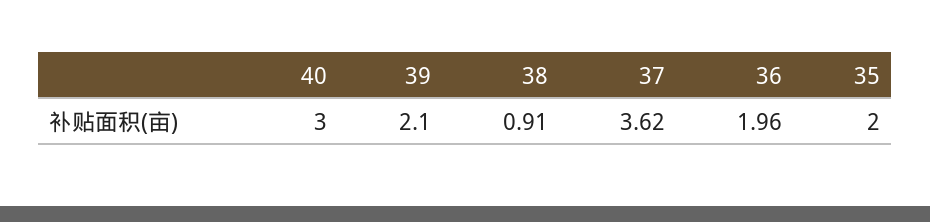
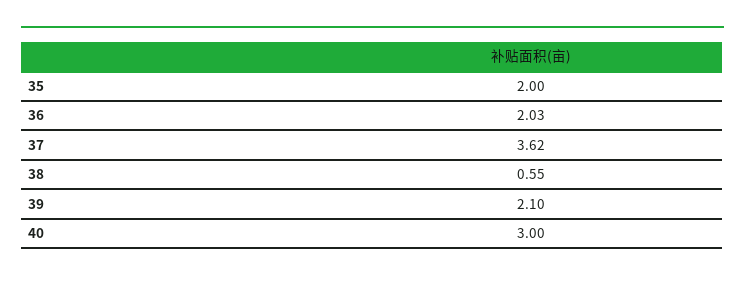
  {
    "40": 3,
    "39": 2.1,
-   "38": 0.91,
+   "38": 0.55,
    "37": 3.62,
-   "36": 1.96,
+   "36": 2.03,
    "35": 2
  }

